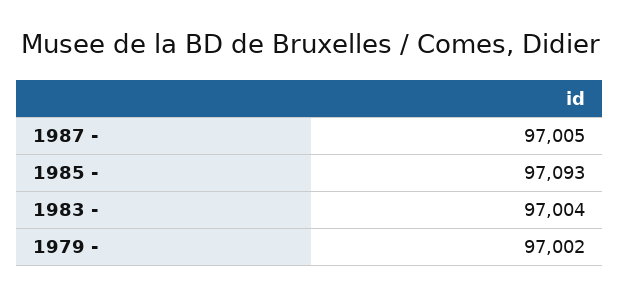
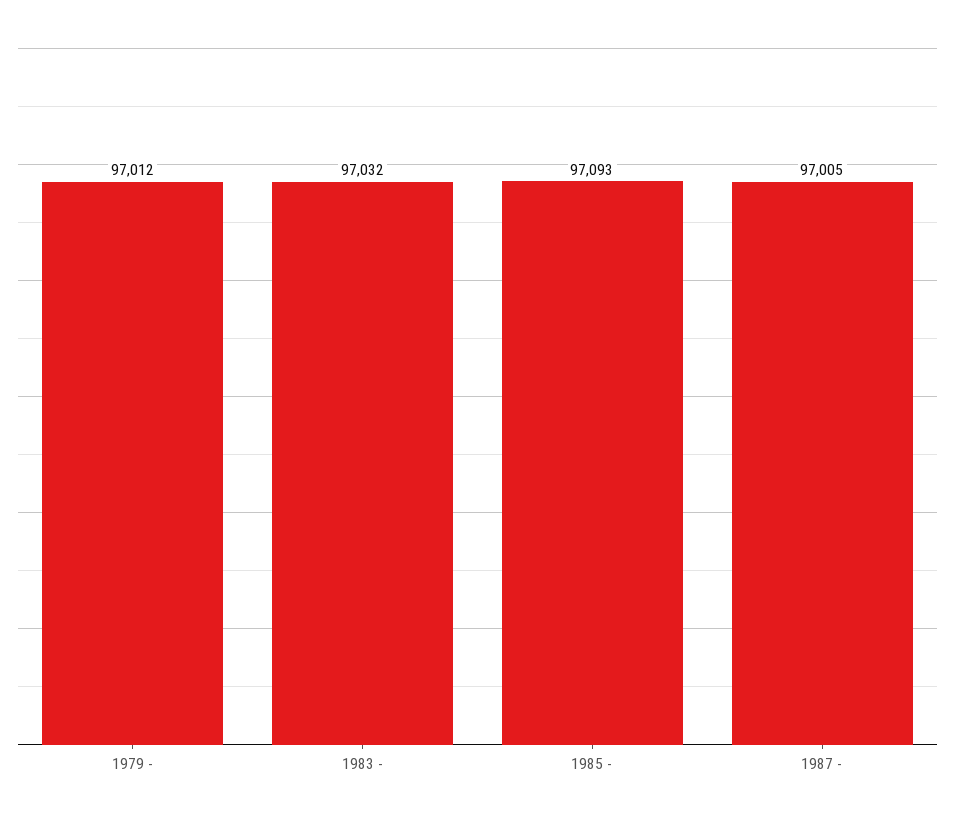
  {
    "1987 -": 97005,
    "1985 -": 97093,
-   "1983 -": 97004,
+   "1983 -": 97032,
-   "1979 -": 97002
+   "1979 -": 97012
  }

